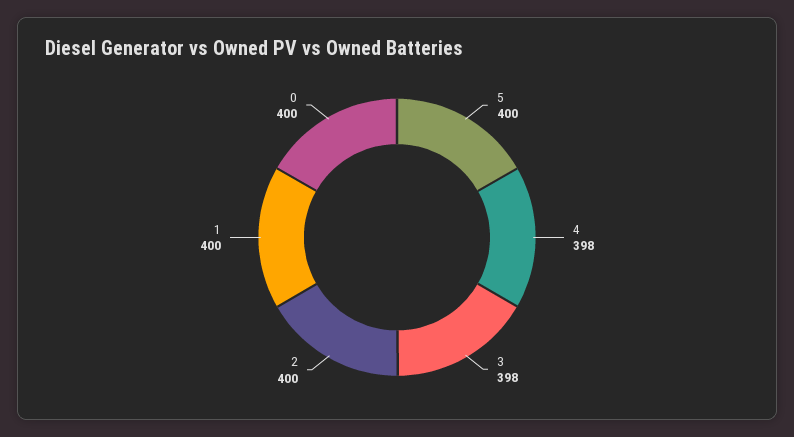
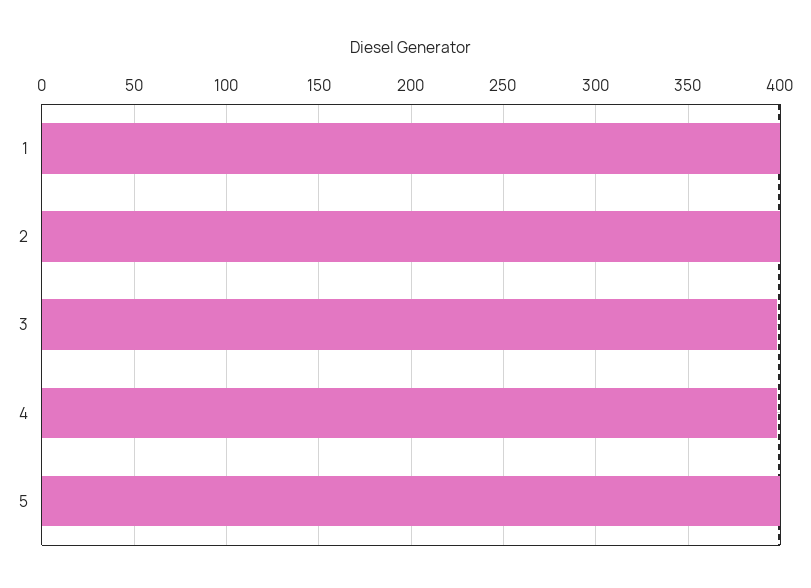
  {
    "5": 400,
    "4": 398,
    "3": 398,
    "2": 400,
-   "1": 400,
+   "1": 400
-   "0": 400
  }

